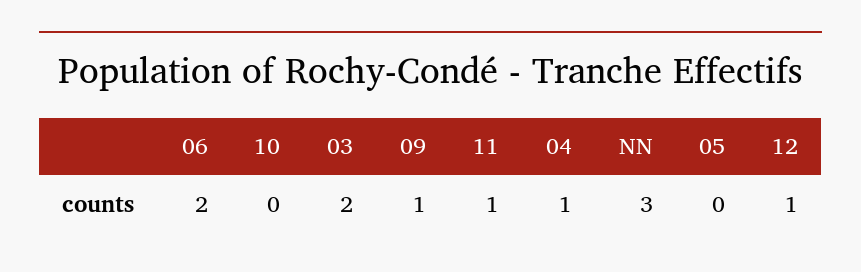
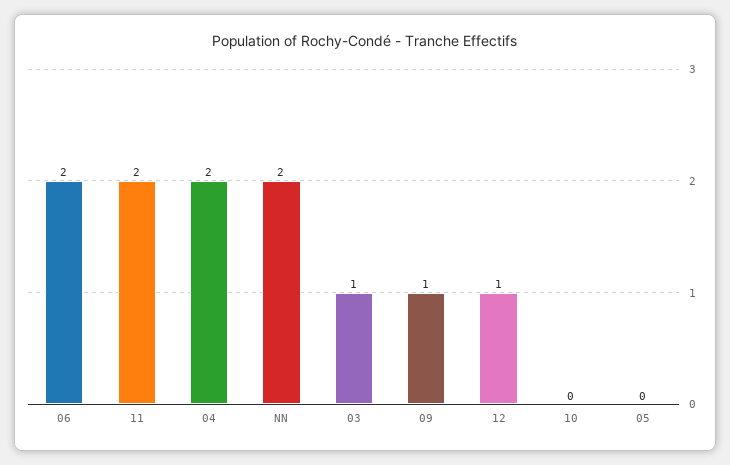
  {
    "06": 2,
    "10": 0,
-   "03": 2,
+   "03": 1,
    "09": 1,
-   "11": 1,
+   "11": 2,
-   "04": 1,
+   "04": 2,
-   "NN": 3,
+   "NN": 2,
    "05": 0,
    "12": 1
  }

